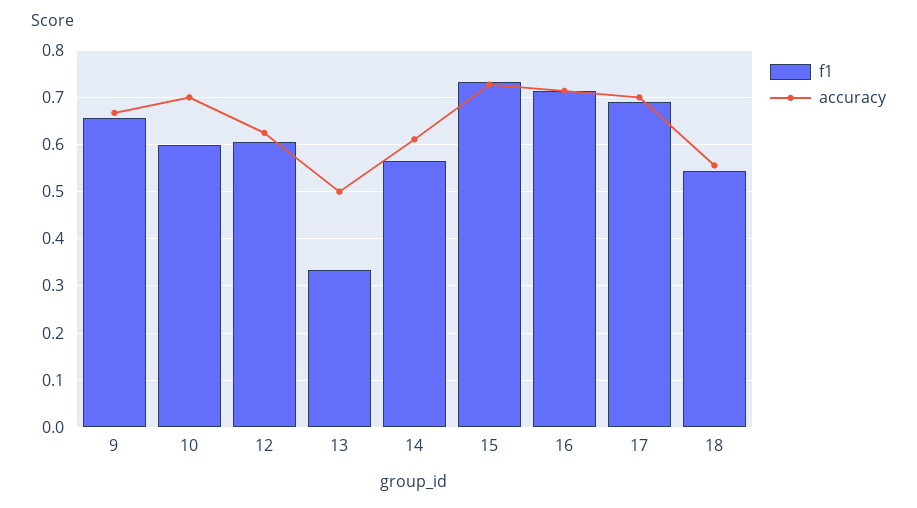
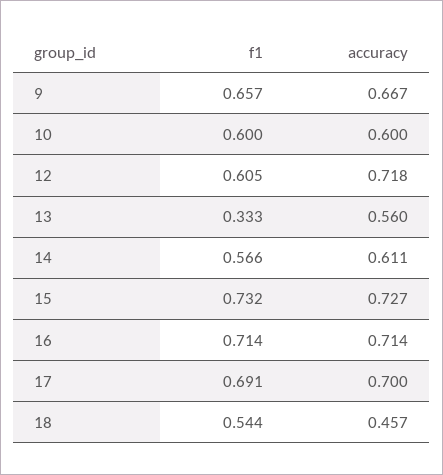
  {
    "f1": {
      "9": 0.657,
      "10": 0.6,
      "12": 0.605,
      "13": 0.333,
      "14": 0.566,
      "15": 0.732,
      "16": 0.714,
      "17": 0.691,
      "18": 0.544
    },
    "accuracy": {
      "9": 0.667,
-     "10": 0.7,
+     "10": 0.6,
-     "12": 0.62,
+     "12": 0.718,
-     "13": 0.5,
+     "13": 0.56,
      "14": 0.611,
      "15": 0.727,
      "16": 0.714,
      "17": 0.7,
-     "18": 0.56
+     "18": 0.457
    }
  }

